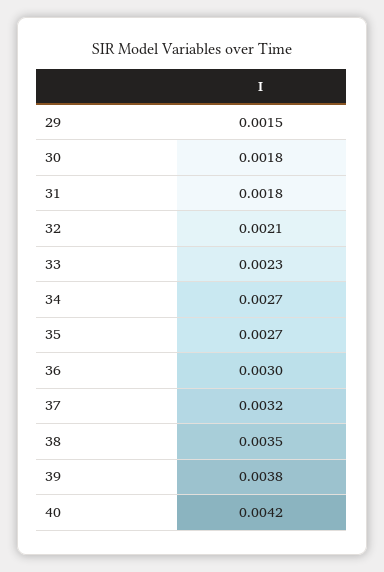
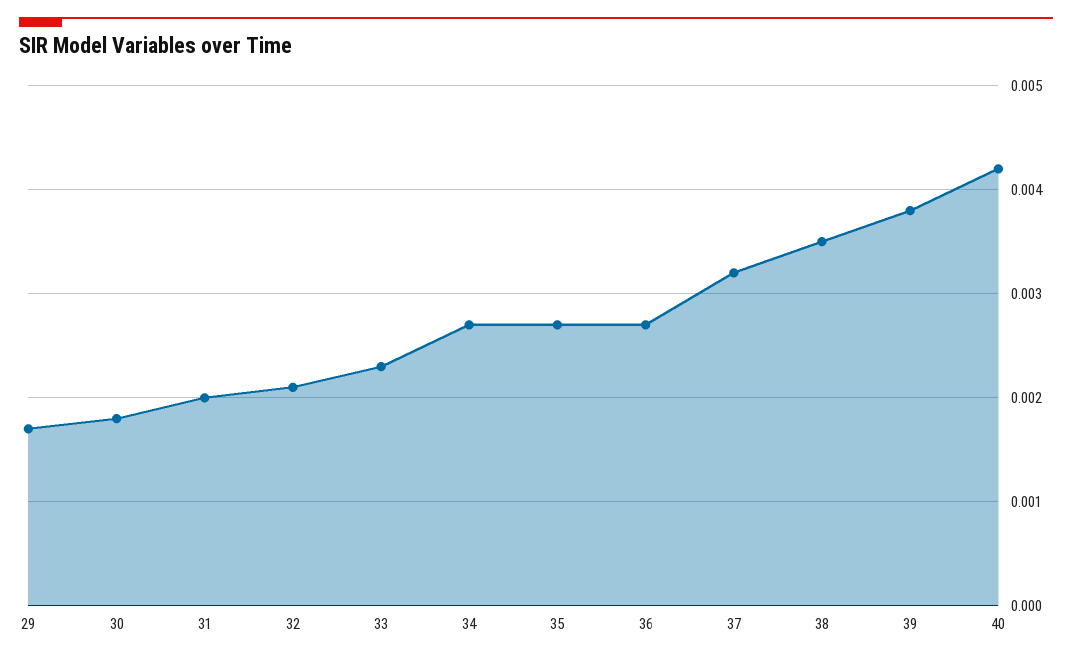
  {
-   "29": 0.0015,
+   "29": 0.0017,
    "30": 0.0018,
-   "31": 0.0018,
+   "31": 0.002,
    "32": 0.0021,
    "33": 0.0023,
    "34": 0.0027,
    "35": 0.0027,
-   "36": 0.003,
+   "36": 0.0027,
    "37": 0.0032,
    "38": 0.0035,
    "39": 0.0038,
    "40": 0.0042
  }

